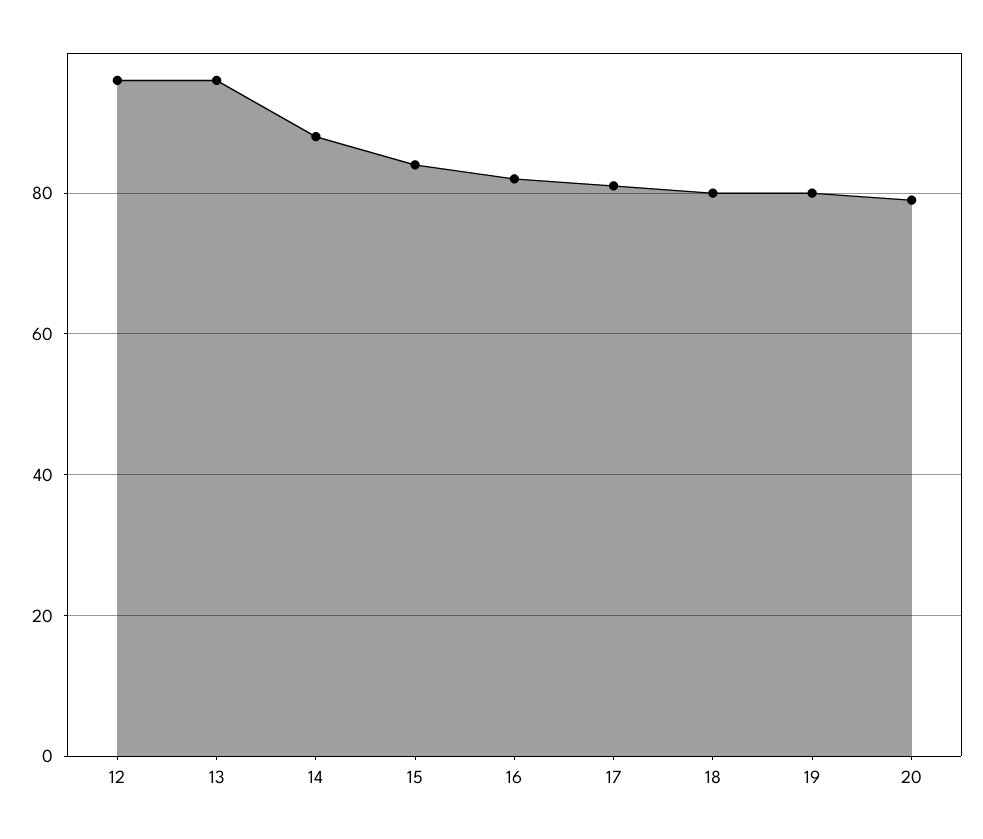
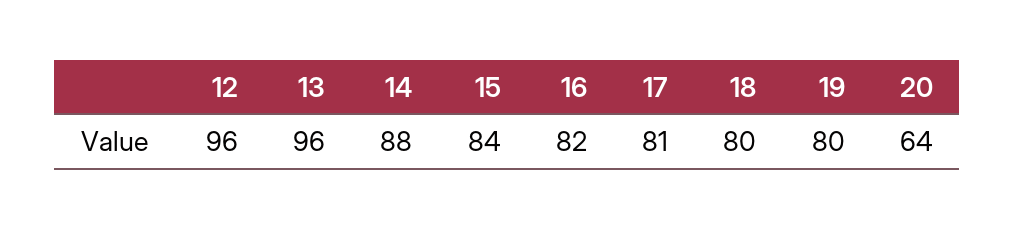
  {
    "12": 96,
    "13": 96,
    "14": 88,
    "15": 84,
    "16": 82,
    "17": 81,
    "18": 80,
    "19": 80,
-   "20": 80
+   "20": 64
  }

